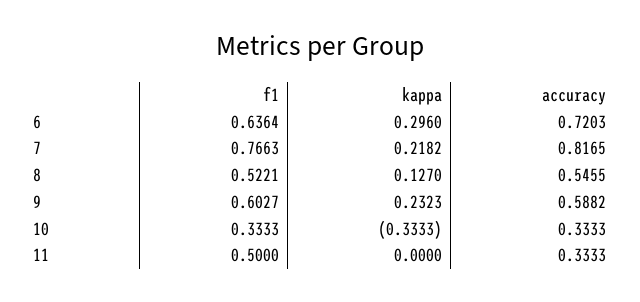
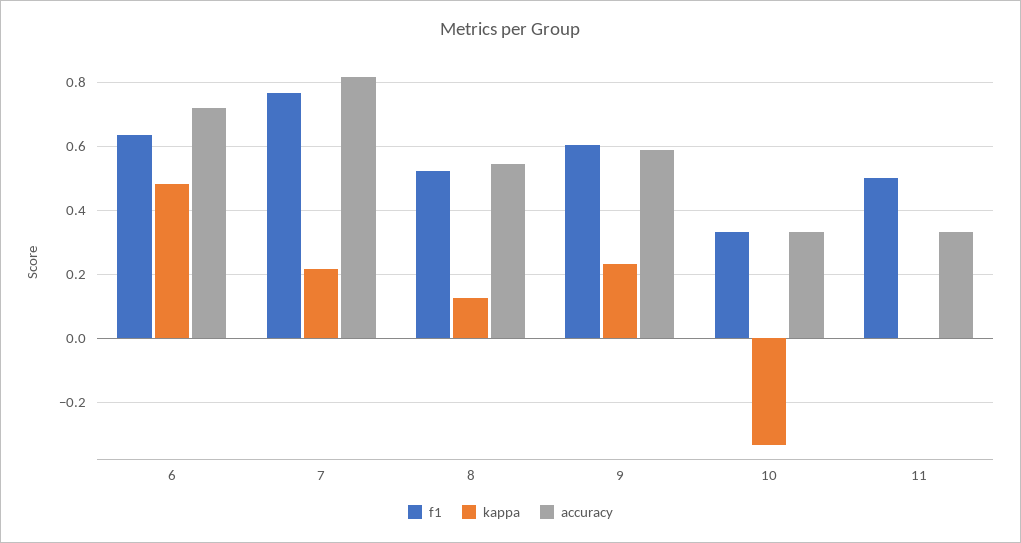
  {
    "f1": {
      "6": 0.6364,
      "7": 0.7663,
      "8": 0.5221,
      "9": 0.6027,
      "10": 0.3333,
      "11": 0.5
    },
    "kappa": {
-     "6": 0.296,
+     "6": 0.48,
      "7": 0.2182,
      "8": 0.127,
      "9": 0.2323,
      "10": -0.3333,
      "11": 0
    },
    "accuracy": {
      "6": 0.7203,
      "7": 0.8165,
      "8": 0.5455,
      "9": 0.5882,
      "10": 0.3333,
      "11": 0.3333
    }
  }

